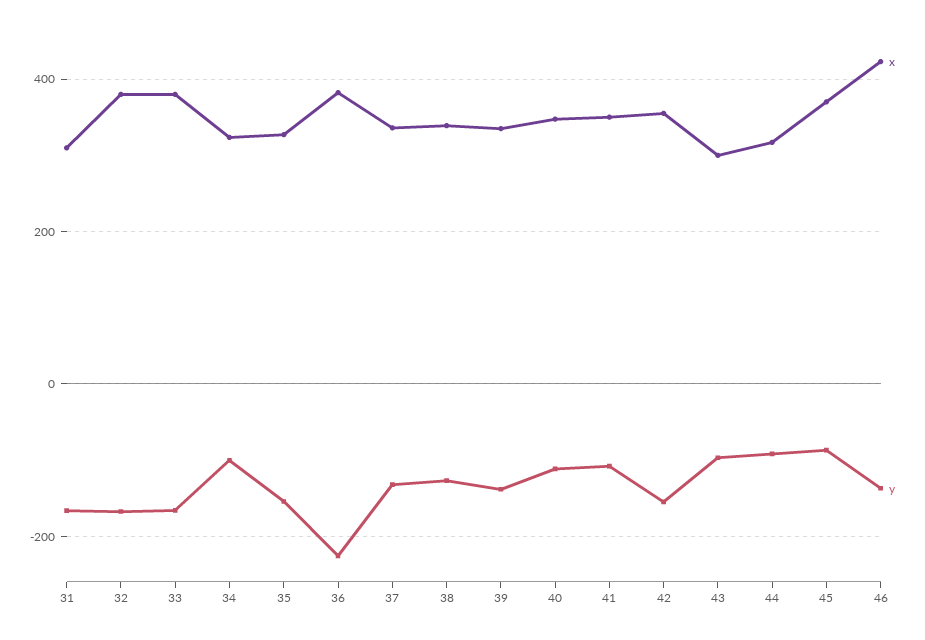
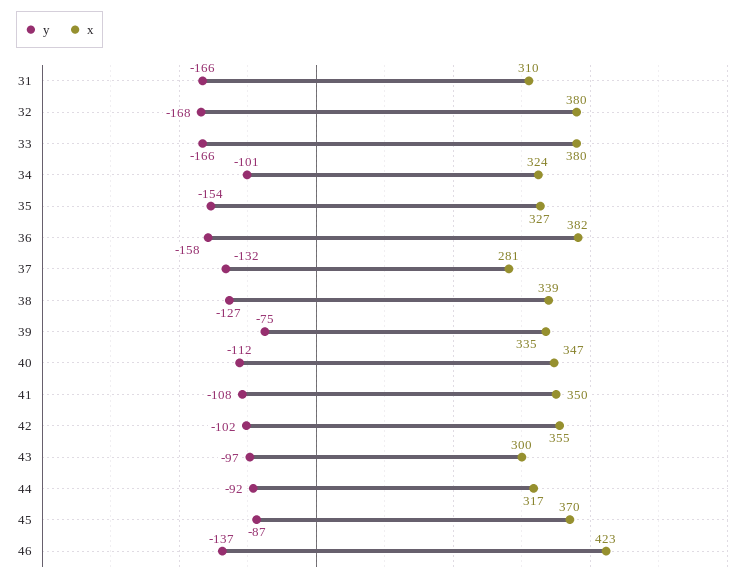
  {
    "x": {
      "31": 310,
      "32": 380,
      "33": 380,
      "34": 324,
      "35": 327,
      "36": 382,
-     "37": 340,
+     "37": 281,
      "38": 339,
      "39": 335,
      "40": 347,
      "41": 350,
      "42": 355,
      "43": 300,
      "44": 317,
      "45": 370,
      "46": 423
    },
    "y": {
      "31": -166,
      "32": -168,
      "33": -166,
      "34": -101,
      "35": -154,
-     "36": -220,
+     "36": -158,
      "37": -132,
      "38": -127,
-     "39": -140,
+     "39": -75,
      "40": -112,
      "41": -108,
-     "42": -160,
+     "42": -102,
      "43": -97,
      "44": -92,
      "45": -87,
      "46": -137
    }
  }

